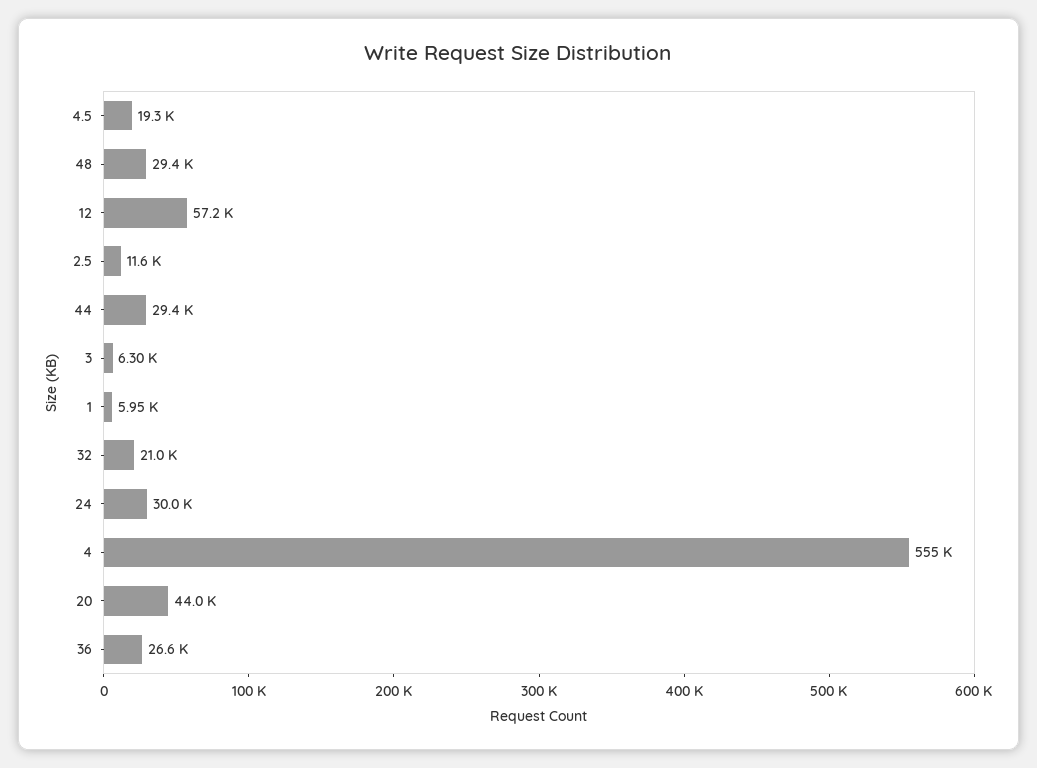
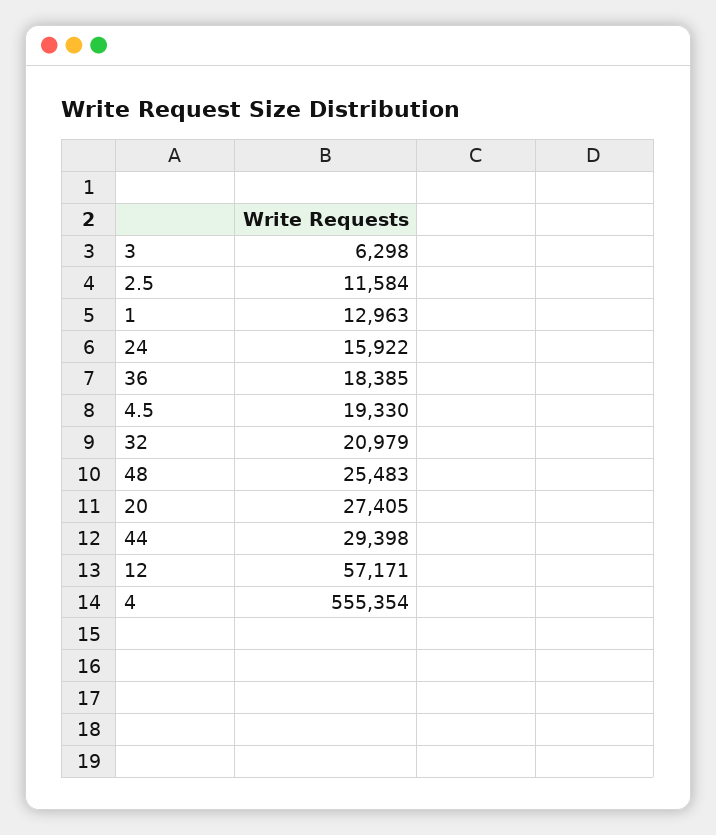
  {
    "4.5": 19330,
-   "48": 29400,
+   "48": 25483,
    "12": 57171,
    "2.5": 11584,
    "44": 29398,
    "3": 6298,
-   "1": 5950,
+   "1": 12963,
    "32": 20979,
-   "24": 30000,
+   "24": 15922,
    "4": 555354,
-   "20": 44000,
+   "20": 27405,
-   "36": 26600
+   "36": 18385
  }

